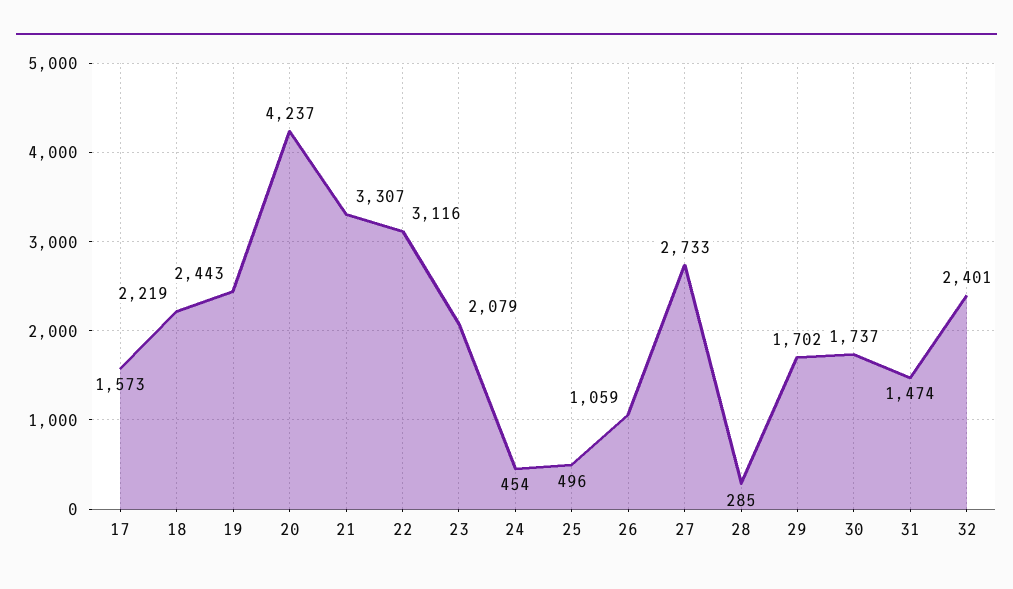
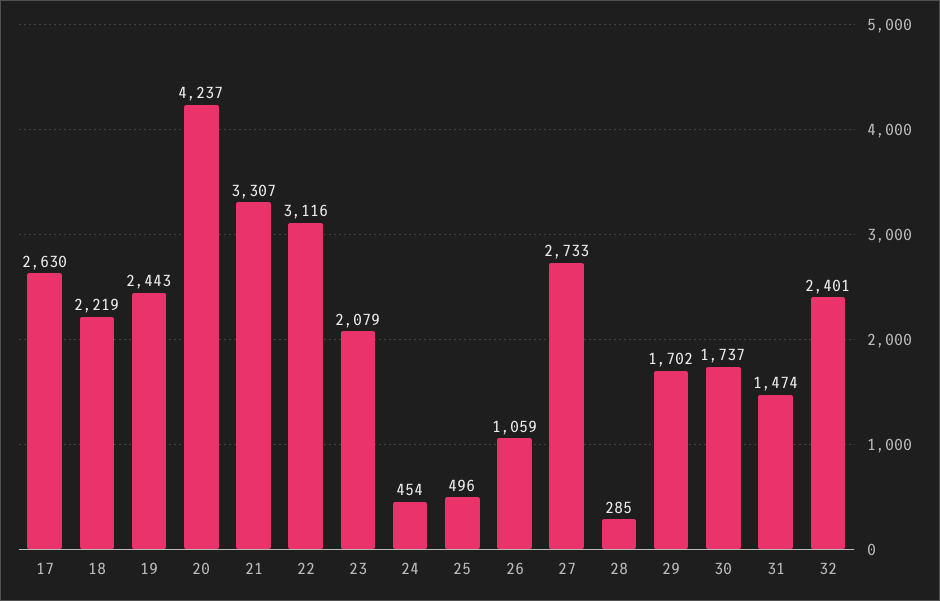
  {
-   "17": 1573,
+   "17": 2630,
    "18": 2219,
    "19": 2443,
    "20": 4237,
    "21": 3307,
    "22": 3116,
    "23": 2079,
    "24": 454,
    "25": 496,
    "26": 1059,
    "27": 2733,
    "28": 285,
    "29": 1702,
    "30": 1737,
    "31": 1474,
    "32": 2401
  }

